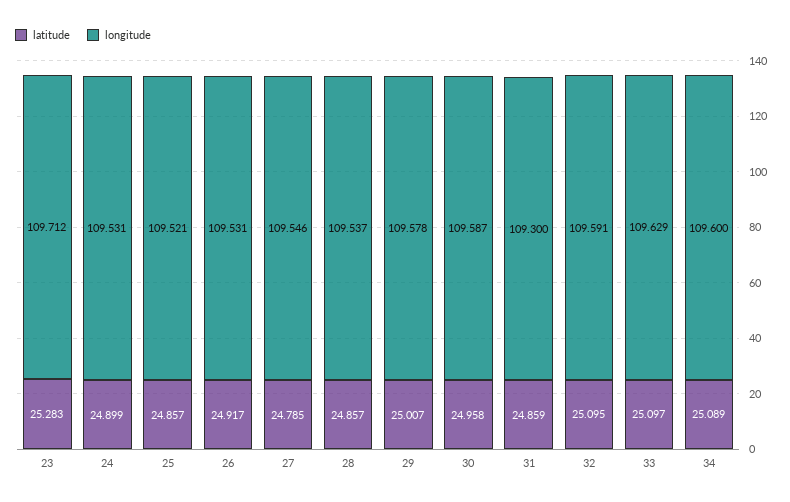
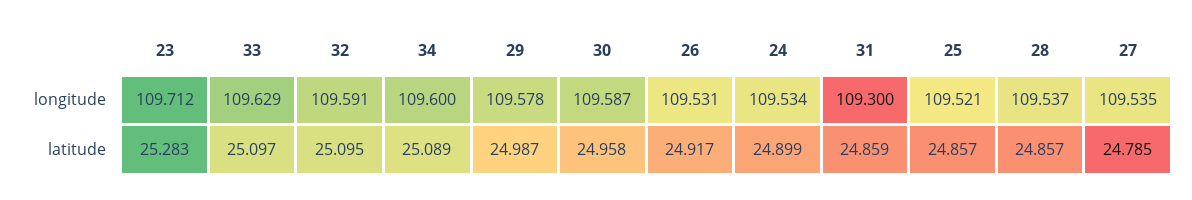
  {
    "latitude": {
      "23": 25.283,
      "24": 24.899,
      "25": 24.857,
      "26": 24.917,
      "27": 24.785,
      "28": 24.857,
-     "29": 25.007,
+     "29": 24.987,
      "30": 24.958,
      "31": 24.859,
      "32": 25.095,
      "33": 25.097,
      "34": 25.089
    },
    "longitude": {
      "23": 109.712,
-     "24": 109.531,
+     "24": 109.534,
      "25": 109.521,
      "26": 109.531,
-     "27": 109.546,
+     "27": 109.535,
      "28": 109.537,
      "29": 109.578,
      "30": 109.587,
      "31": 109.3,
      "32": 109.591,
      "33": 109.629,
      "34": 109.6
    }
  }

